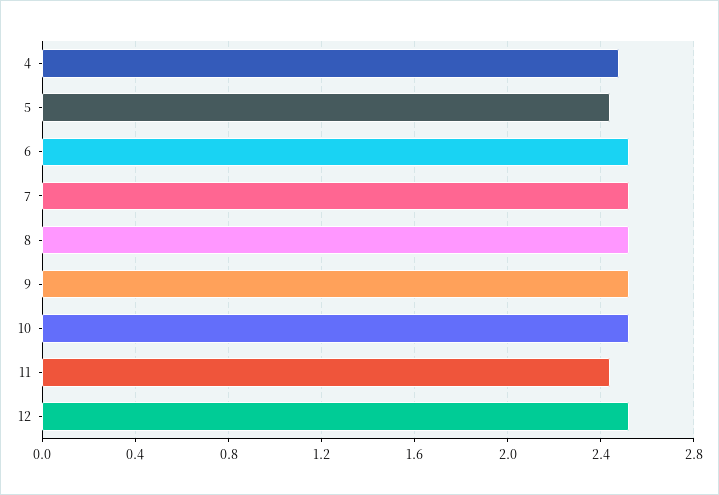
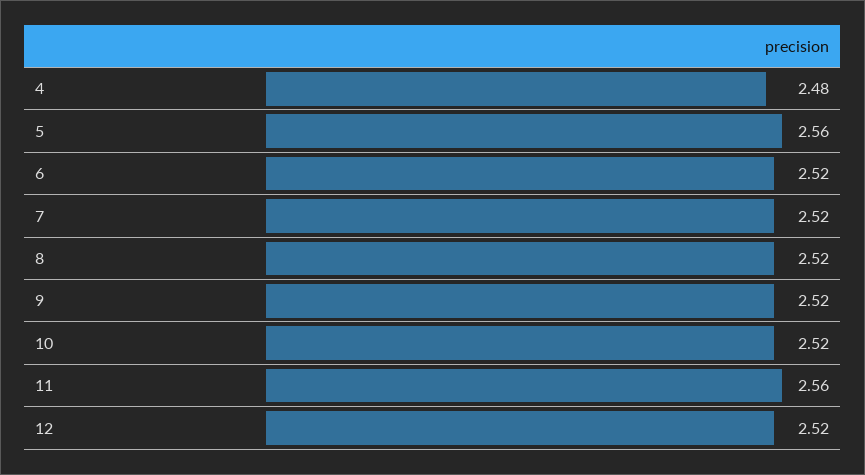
  {
    "4": 2.48,
-   "5": 2.45,
+   "5": 2.56,
    "6": 2.52,
    "7": 2.52,
    "8": 2.52,
    "9": 2.52,
    "10": 2.52,
-   "11": 2.45,
+   "11": 2.56,
    "12": 2.52
  }

